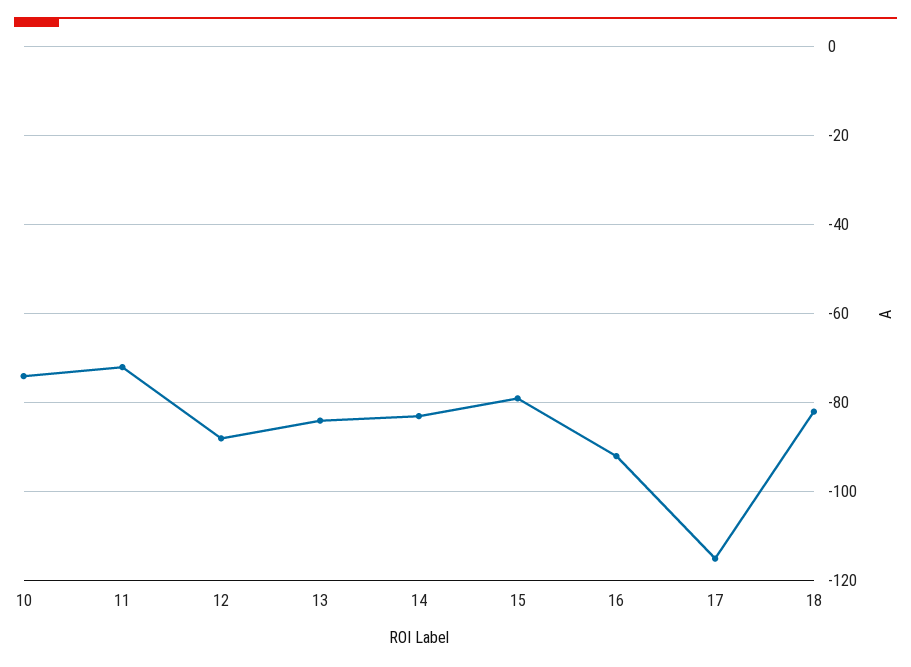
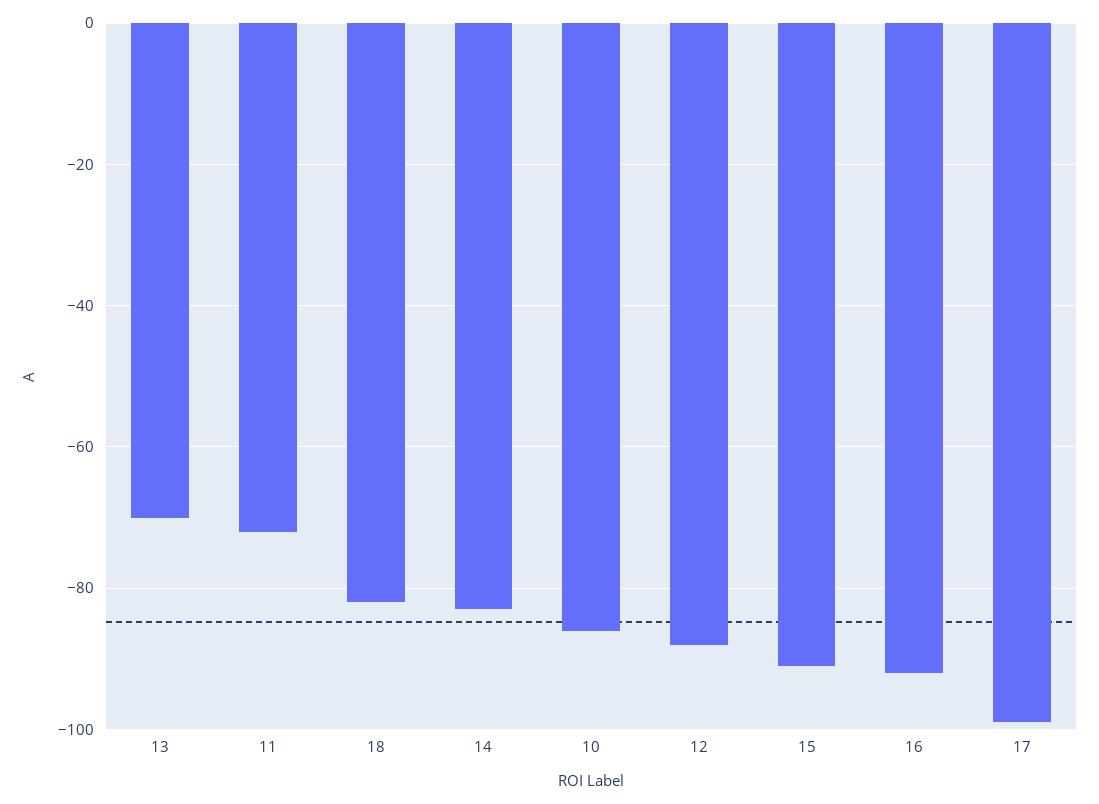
  {
-   "10": -75,
+   "10": -85,
    "11": -70,
    "12": -90,
-   "13": -85,
+   "13": -70,
    "14": -85,
-   "15": -80,
+   "15": -90,
    "16": -90,
-   "17": -115,
+   "17": -100,
    "18": -80
  }

